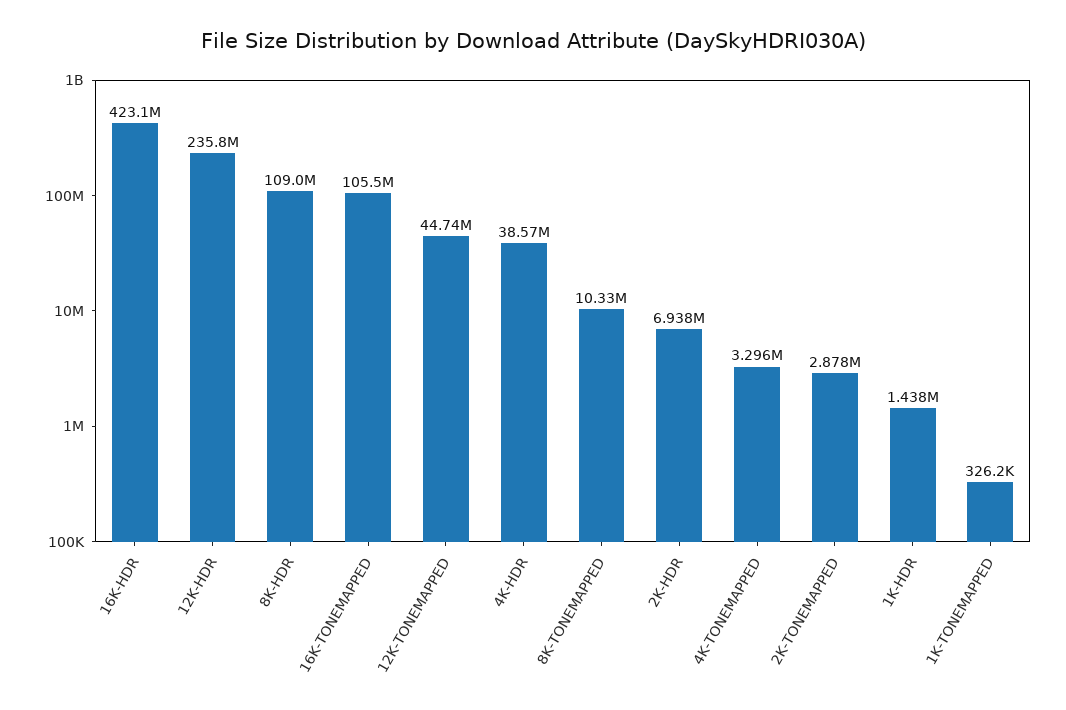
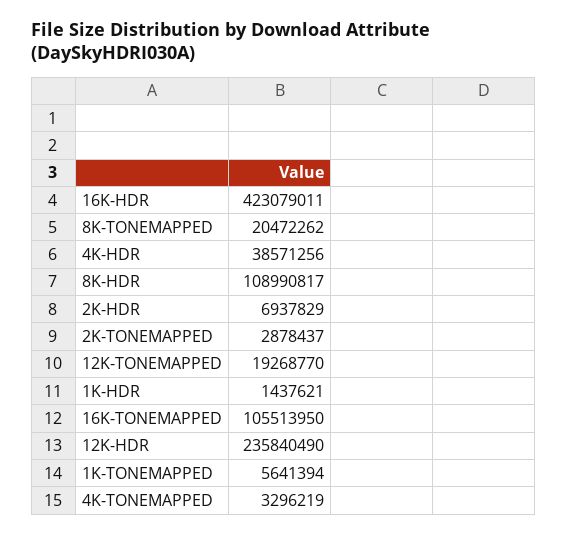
  {
    "16K-HDR": 423079011,
    "12K-HDR": 235840490,
    "8K-HDR": 108990817,
    "16K-TONEMAPPED": 105513950,
-   "12K-TONEMAPPED": 44740000,
+   "12K-TONEMAPPED": 19268770,
    "4K-HDR": 38571256,
-   "8K-TONEMAPPED": 10330000,
+   "8K-TONEMAPPED": 20472262,
    "2K-HDR": 6937829,
    "4K-TONEMAPPED": 3296219,
    "2K-TONEMAPPED": 2878437,
    "1K-HDR": 1437621,
-   "1K-TONEMAPPED": 326200
+   "1K-TONEMAPPED": 5641394
  }

